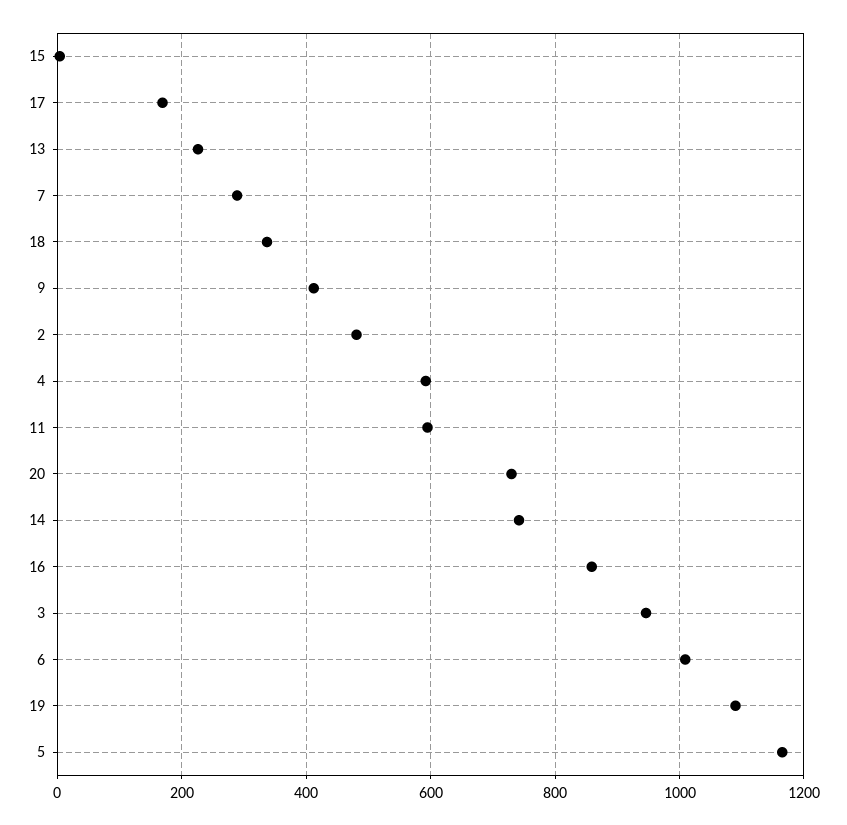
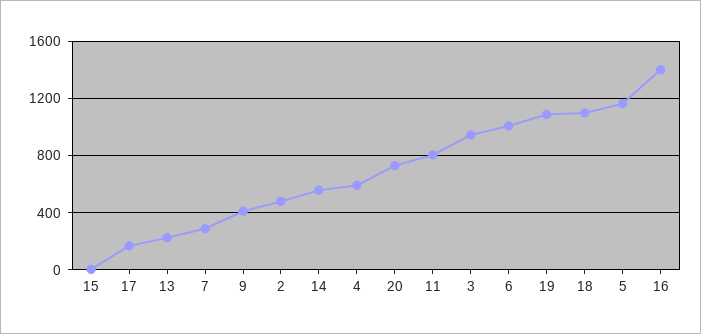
  {
    "15": 0,
    "17": 160,
    "13": 220,
    "7": 280,
-   "18": 340,
+   "18": 1100,
    "9": 420,
    "2": 480,
    "4": 600,
-   "11": 600,
+   "11": 800,
    "20": 740,
-   "14": 740,
+   "14": 550,
-   "16": 860,
+   "16": 1400,
    "3": 940,
    "6": 1000,
    "19": 1100,
    "5": 1160
  }

